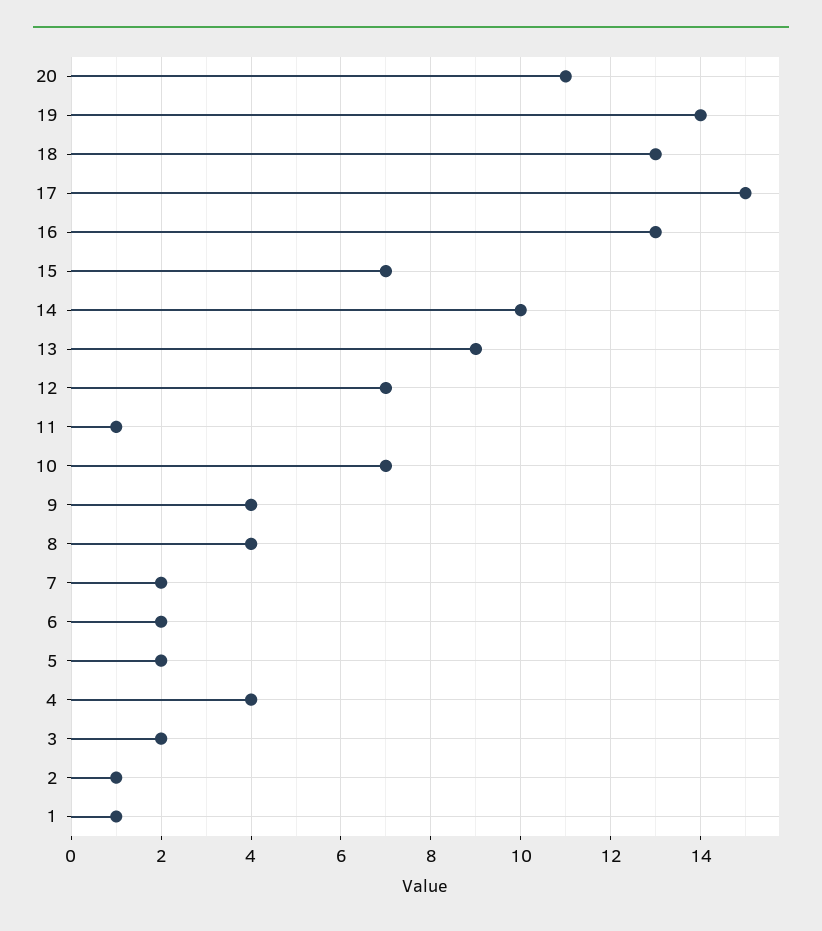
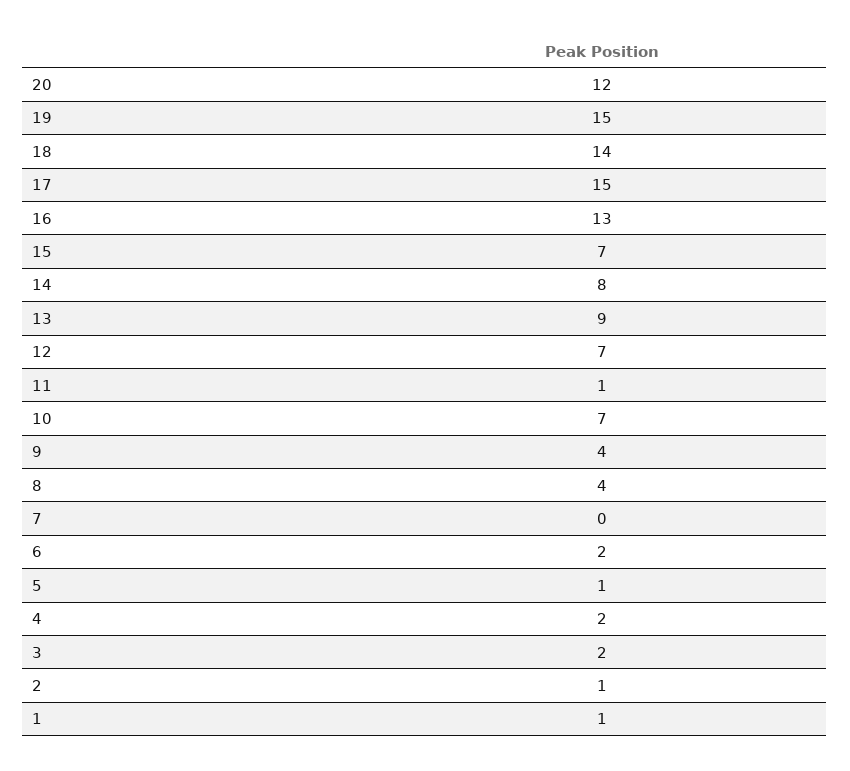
  {
-   "20": 11,
+   "20": 12,
-   "19": 14,
+   "19": 15,
-   "18": 13,
+   "18": 14,
    "17": 15,
    "16": 13,
    "15": 7,
-   "14": 10,
+   "14": 8,
    "13": 9,
    "12": 7,
    "11": 1,
    "10": 7,
    "9": 4,
    "8": 4,
-   "7": 2,
+   "7": 0,
    "6": 2,
-   "5": 2,
+   "5": 1,
-   "4": 4,
+   "4": 2,
    "3": 2,
    "2": 1,
    "1": 1
  }

